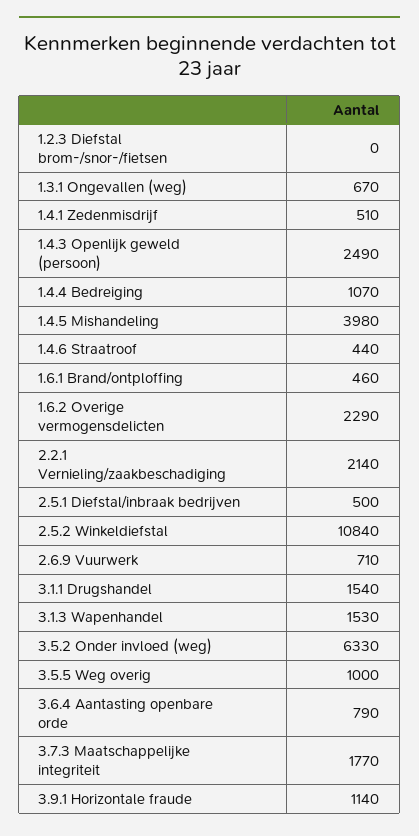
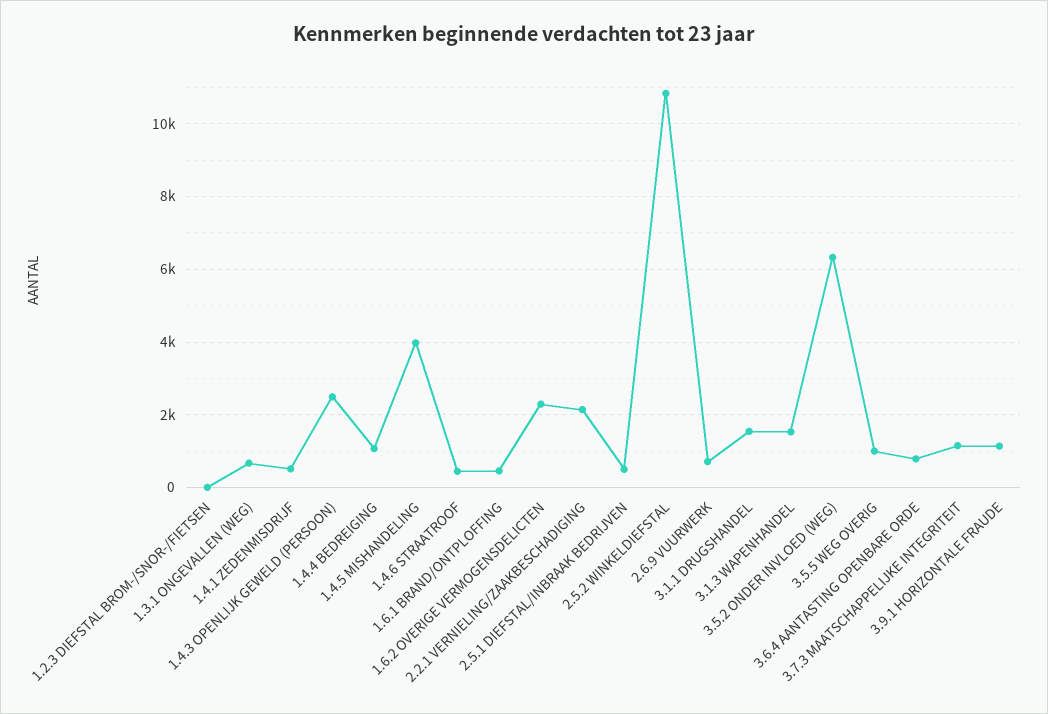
  {
    "1.2.3 Diefstal brom-/snor-/fietsen": 0,
    "1.3.1 Ongevallen (weg)": 670,
    "1.4.1 Zedenmisdrijf": 510,
    "1.4.3 Openlijk geweld (persoon)": 2490,
    "1.4.4 Bedreiging": 1070,
    "1.4.5 Mishandeling": 3980,
    "1.4.6 Straatroof": 440,
    "1.6.1 Brand/ontploffing": 460,
    "1.6.2 Overige vermogensdelicten": 2290,
    "2.2.1 Vernieling/zaakbeschadiging": 2140,
    "2.5.1 Diefstal/inbraak bedrijven": 500,
    "2.5.2 Winkeldiefstal": 10840,
    "2.6.9 Vuurwerk": 710,
    "3.1.1 Drugshandel": 1540,
    "3.1.3 Wapenhandel": 1530,
    "3.5.2 Onder invloed (weg)": 6330,
    "3.5.5 Weg overig": 1000,
    "3.6.4 Aantasting openbare orde": 790,
-   "3.7.3 Maatschappelijke integriteit": 1770,
+   "3.7.3 Maatschappelijke integriteit": 1200,
    "3.9.1 Horizontale fraude": 1140
  }

